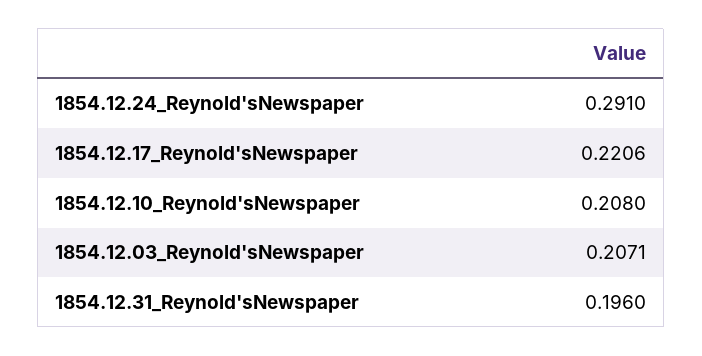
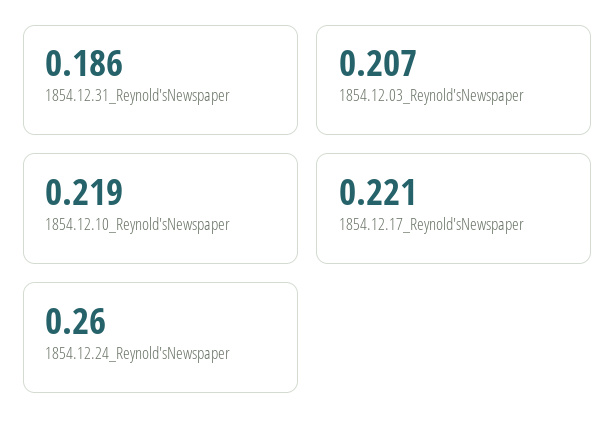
  {
-   "1854.12.24_Reynold'sNewspaper": 0.291,
+   "1854.12.24_Reynold'sNewspaper": 0.26,
    "1854.12.17_Reynold'sNewspaper": 0.2206,
-   "1854.12.10_Reynold'sNewspaper": 0.208,
+   "1854.12.10_Reynold'sNewspaper": 0.219,
    "1854.12.03_Reynold'sNewspaper": 0.2071,
-   "1854.12.31_Reynold'sNewspaper": 0.196
+   "1854.12.31_Reynold'sNewspaper": 0.186
  }

